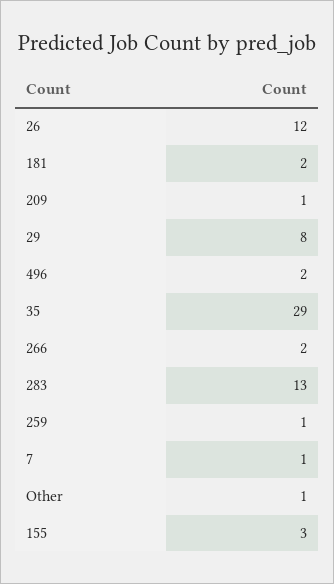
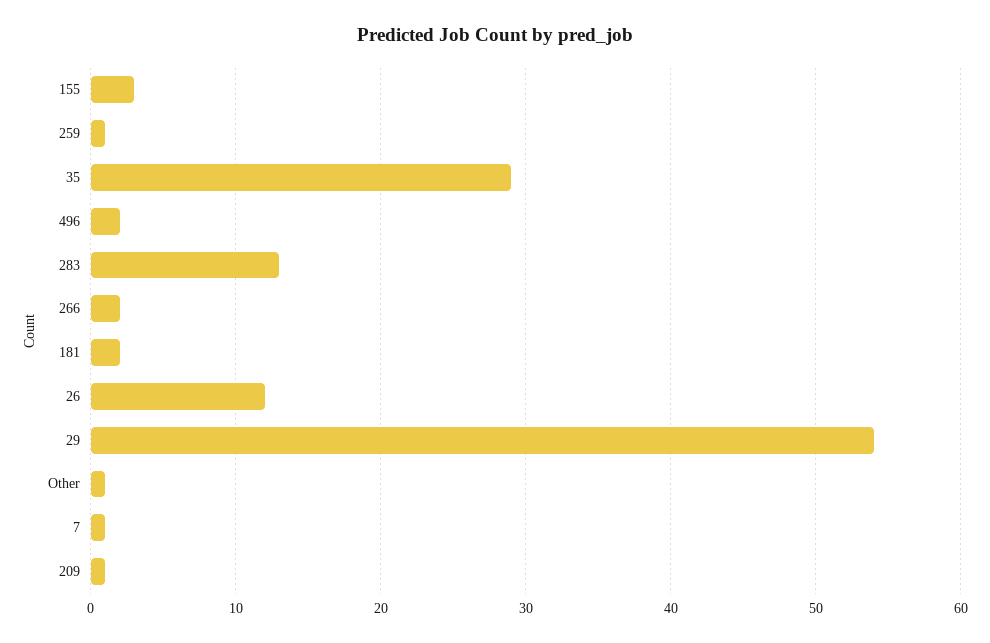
  {
    "26": 12,
    "181": 2,
    "209": 1,
-   "29": 8,
+   "29": 54,
    "496": 2,
    "35": 29,
    "266": 2,
    "283": 13,
    "259": 1,
    "7": 1,
    "Other": 1,
    "155": 3
  }

